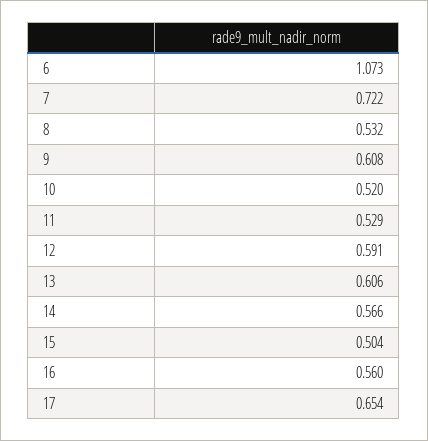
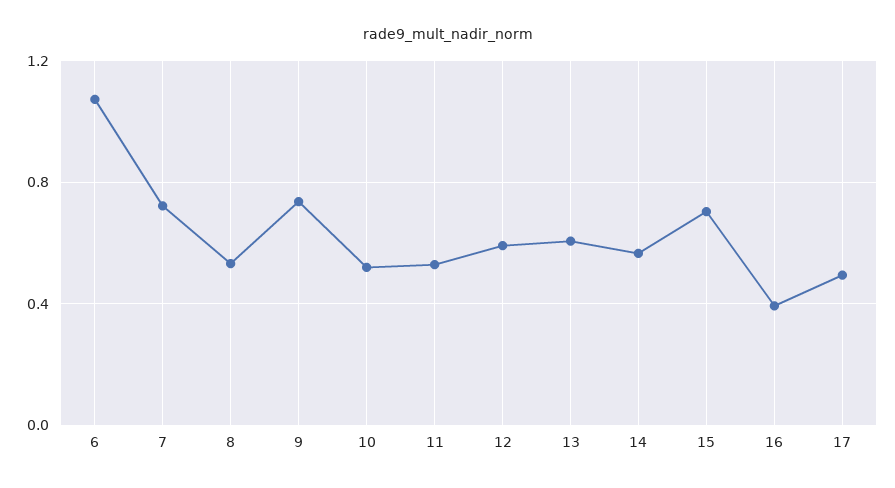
  {
    "6": 1.073,
    "7": 0.722,
    "8": 0.532,
-   "9": 0.608,
+   "9": 0.75,
    "10": 0.52,
    "11": 0.529,
    "12": 0.591,
    "13": 0.606,
    "14": 0.566,
-   "15": 0.504,
+   "15": 0.7,
-   "16": 0.56,
+   "16": 0.4,
-   "17": 0.654
+   "17": 0.5
  }

